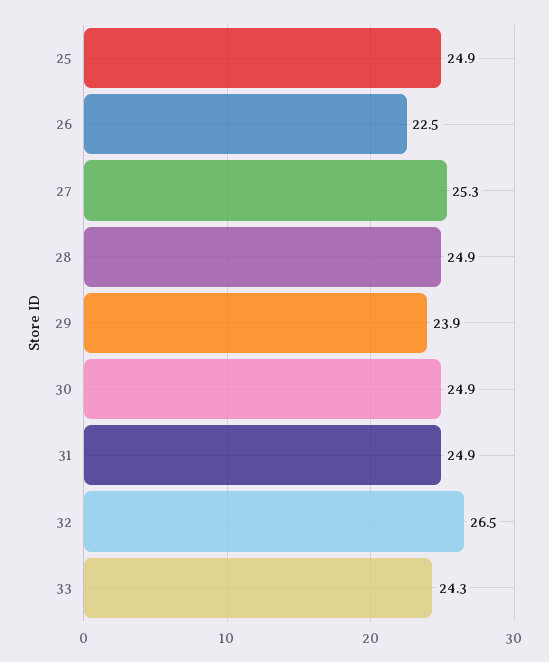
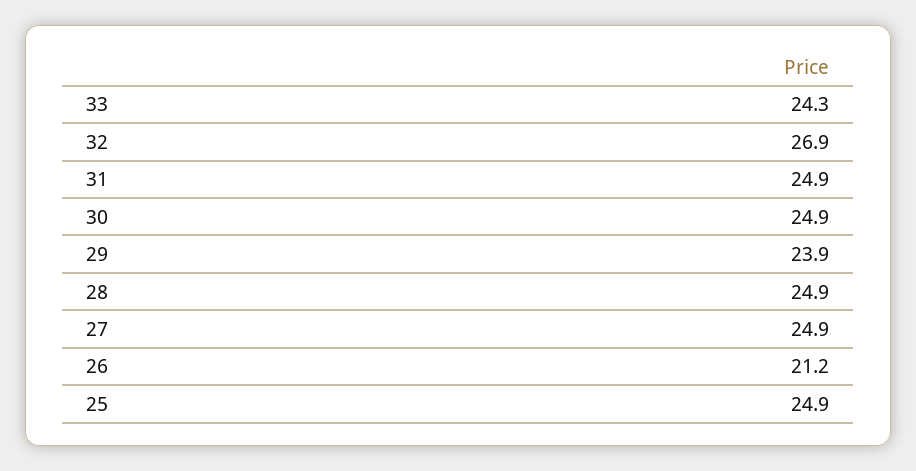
  {
    "25": 24.9,
-   "26": 22.5,
+   "26": 21.2,
-   "27": 25.3,
+   "27": 24.9,
    "28": 24.9,
    "29": 23.9,
    "30": 24.9,
    "31": 24.9,
-   "32": 26.5,
+   "32": 26.9,
    "33": 24.3
  }

